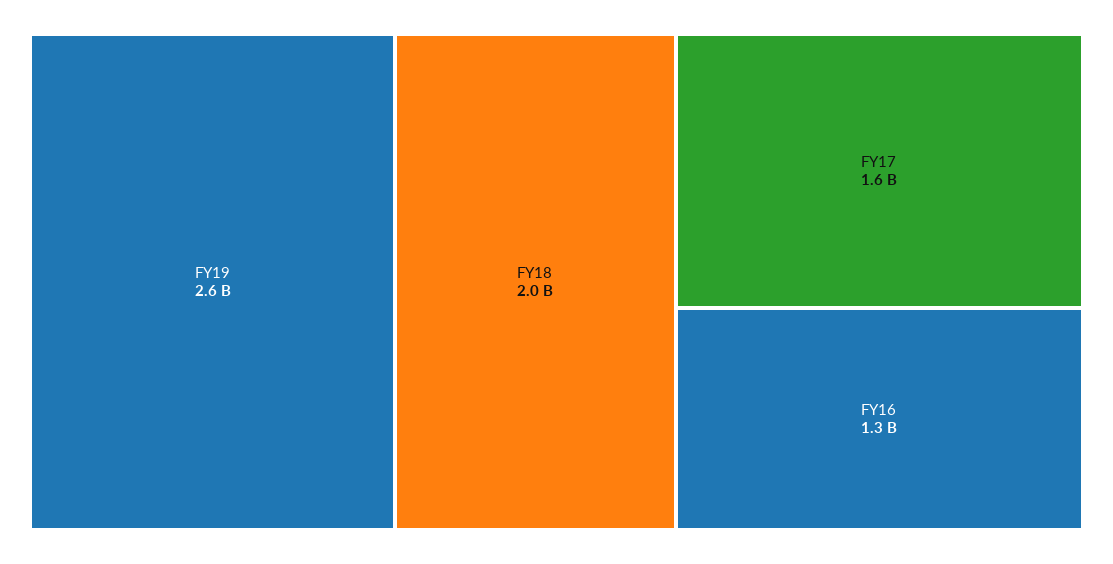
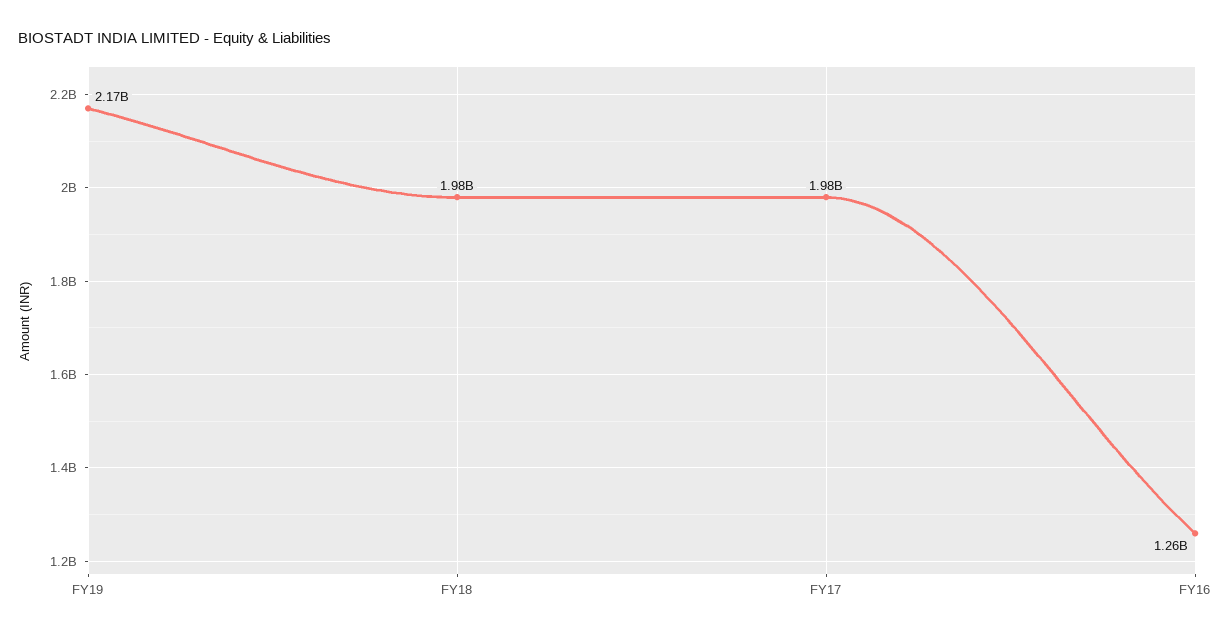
  {
-   "FY19": 2600000000,
+   "FY19": 2170000000,
    "FY18": 1980000000,
-   "FY17": 1600000000,
+   "FY17": 1980000000,
    "FY16": 1260000000
  }

